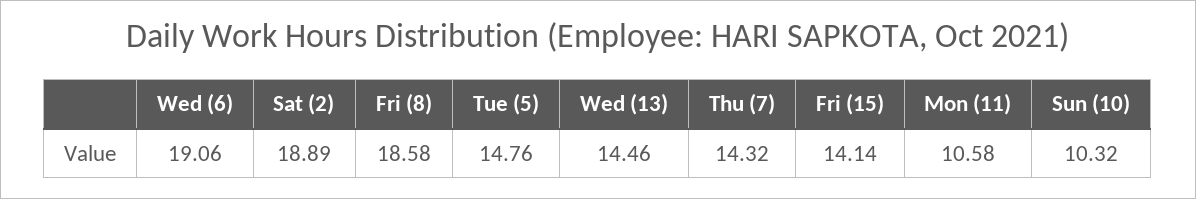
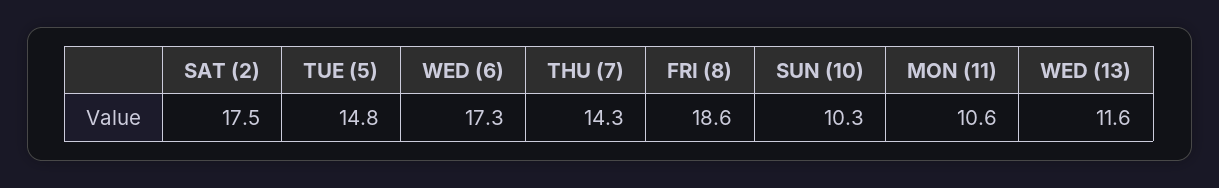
  {
-   "Wed (6)": 19.06,
+   "Wed (6)": 17.3,
-   "Sat (2)": 18.89,
+   "Sat (2)": 17.5,
    "Fri (8)": 18.58,
    "Tue (5)": 14.76,
-   "Wed (13)": 14.46,
+   "Wed (13)": 11.6,
    "Thu (7)": 14.32,
-   "Fri (15)": 14.14,
    "Mon (11)": 10.58,
    "Sun (10)": 10.32
  }

